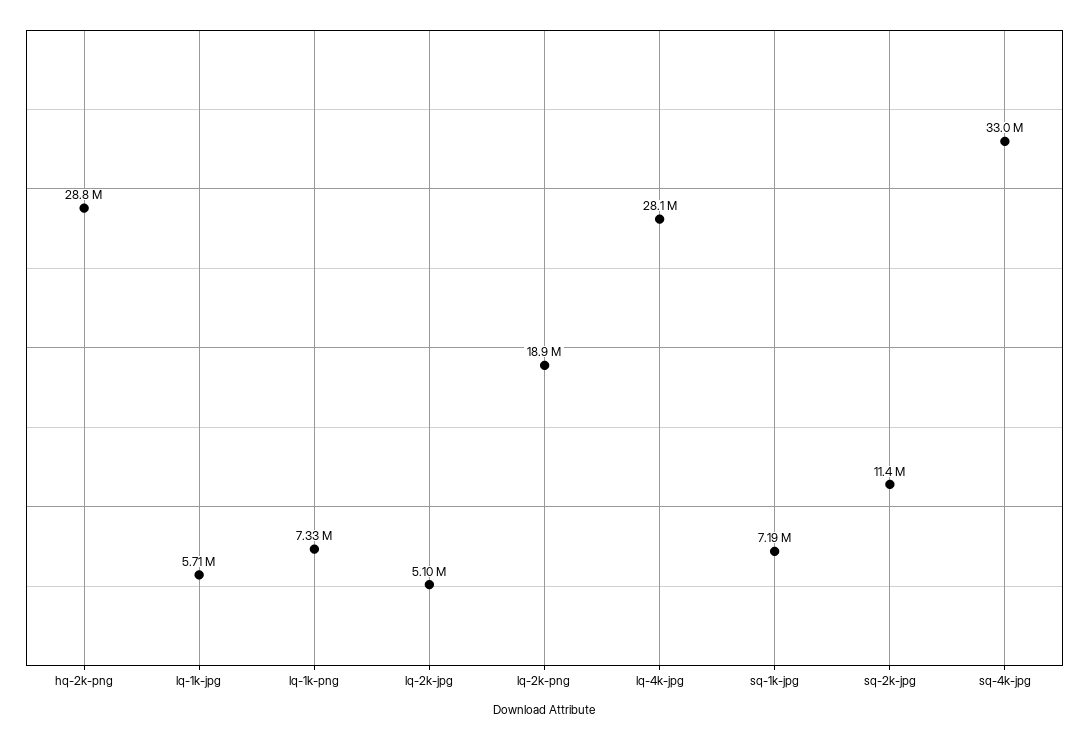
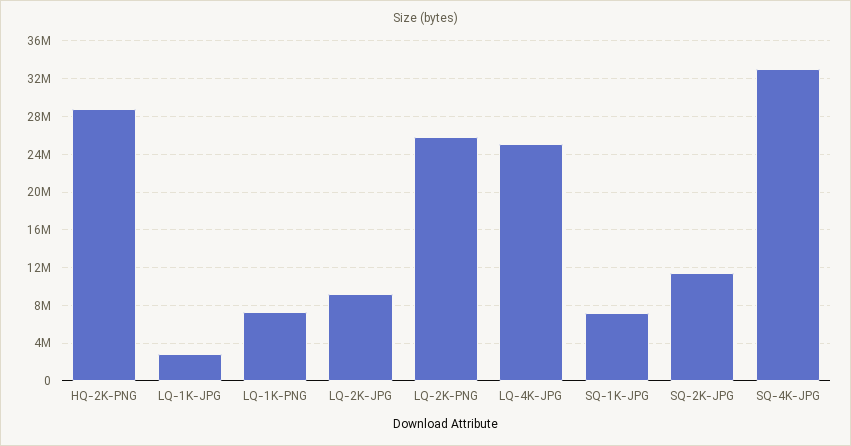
  {
    "hq-2k-png": 28800000,
-   "lq-1k-jpg": 5710000,
+   "lq-1k-jpg": 3000000,
    "lq-1k-png": 7330000,
-   "lq-2k-jpg": 5100000,
+   "lq-2k-jpg": 9000000,
-   "lq-2k-png": 18900000,
+   "lq-2k-png": 26000000,
-   "lq-4k-jpg": 28100000,
+   "lq-4k-jpg": 25000000,
    "sq-1k-jpg": 7190000,
    "sq-2k-jpg": 11400000,
    "sq-4k-jpg": 33000000
  }

